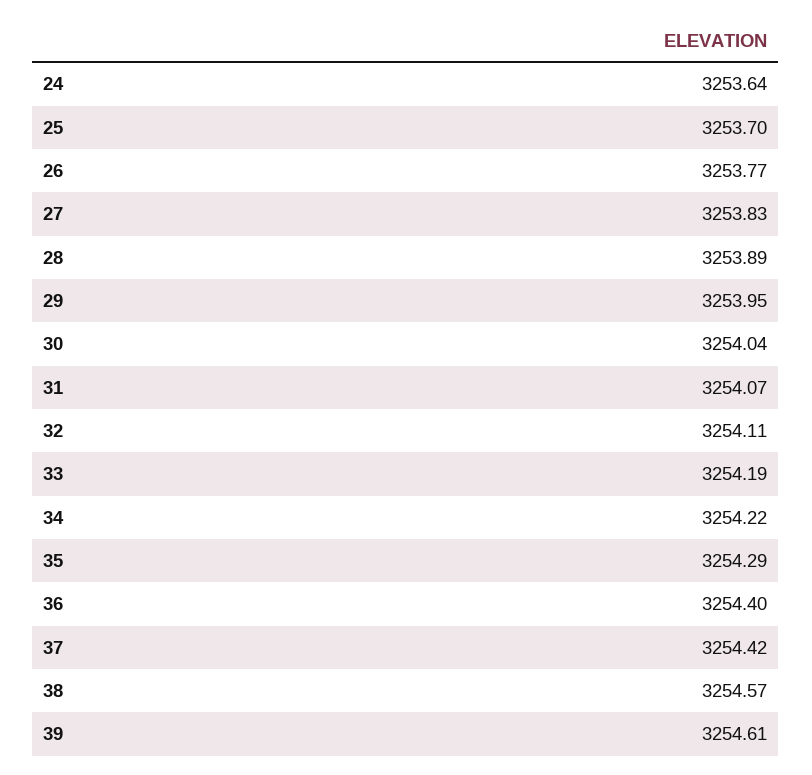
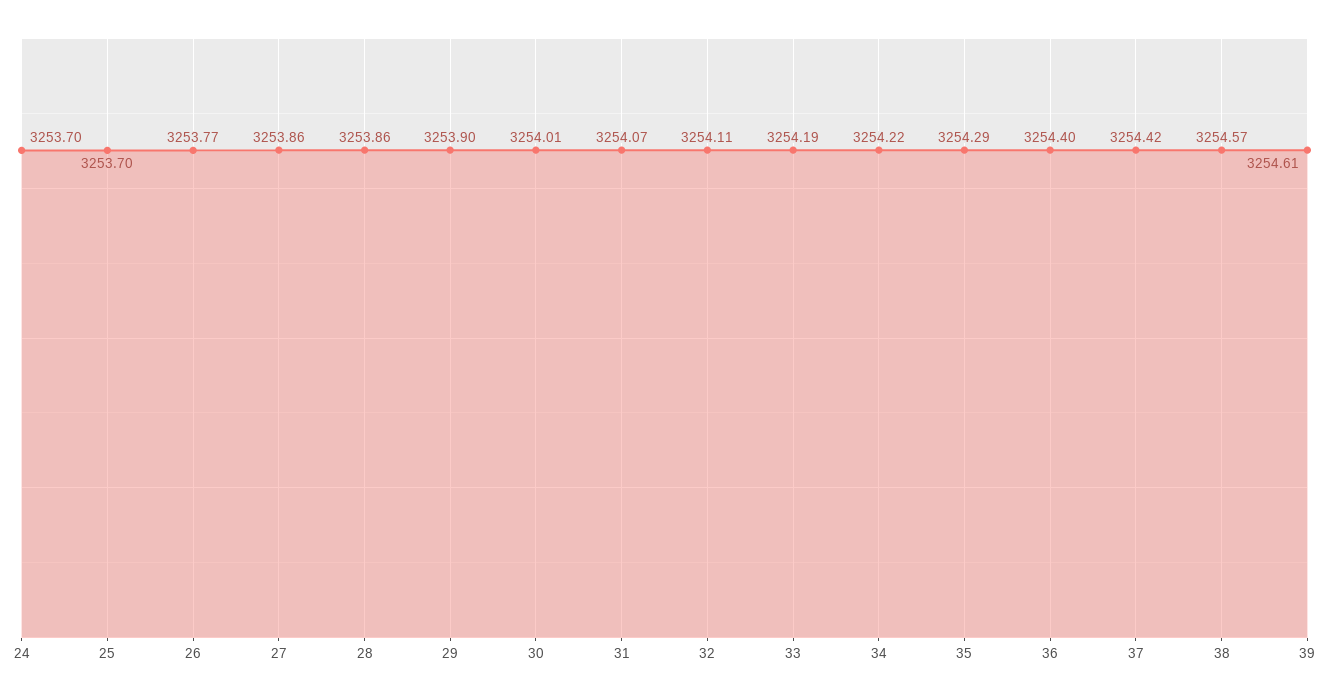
  {
-   "24": 3253.64,
+   "24": 3253.7,
    "25": 3253.7,
    "26": 3253.77,
-   "27": 3253.83,
+   "27": 3253.86,
-   "28": 3253.89,
+   "28": 3253.86,
-   "29": 3253.95,
+   "29": 3253.9,
-   "30": 3254.04,
+   "30": 3254.01,
    "31": 3254.07,
    "32": 3254.11,
    "33": 3254.19,
    "34": 3254.22,
    "35": 3254.29,
    "36": 3254.4,
    "37": 3254.42,
    "38": 3254.57,
    "39": 3254.61
  }

